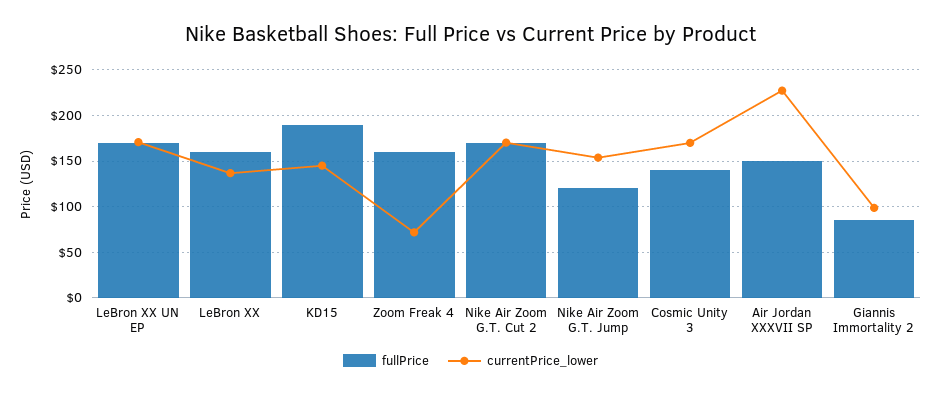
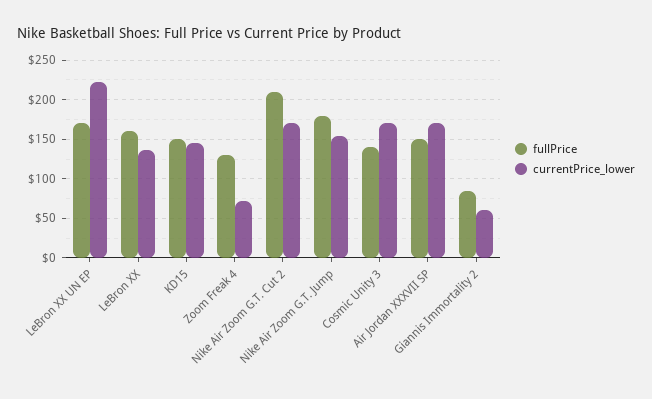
  {
    "fullPrice": {
      "LeBron XX UN EP": 170,
      "LeBron XX": 160,
-     "KD15": 190,
+     "KD15": 150,
-     "Zoom Freak 4": 160,
+     "Zoom Freak 4": 130,
-     "Nike Air Zoom G.T. Cut 2": 170,
+     "Nike Air Zoom G.T. Cut 2": 210,
-     "Nike Air Zoom G.T. Jump": 120,
+     "Nike Air Zoom G.T. Jump": 180,
      "Cosmic Unity 3": 140,
      "Air Jordan XXXVII SP": 150,
      "Giannis Immortality 2": 90
    },
    "currentPrice_lower": {
-     "LeBron XX UN EP": 170,
+     "LeBron XX UN EP": 220,
      "LeBron XX": 140,
      "KD15": 140,
      "Zoom Freak 4": 70,
      "Nike Air Zoom G.T. Cut 2": 170,
      "Nike Air Zoom G.T. Jump": 150,
      "Cosmic Unity 3": 170,
-     "Air Jordan XXXVII SP": 230,
+     "Air Jordan XXXVII SP": 170,
-     "Giannis Immortality 2": 100
+     "Giannis Immortality 2": 60
    }
  }

